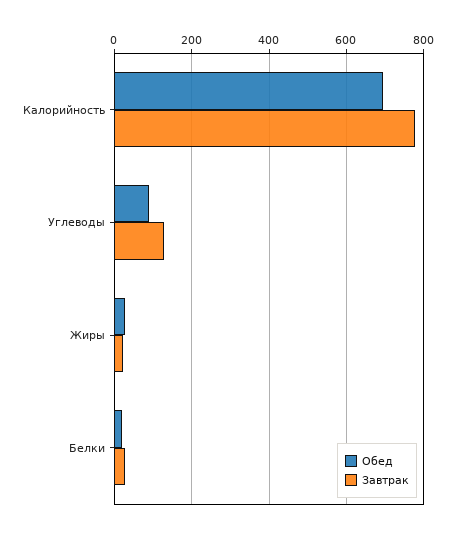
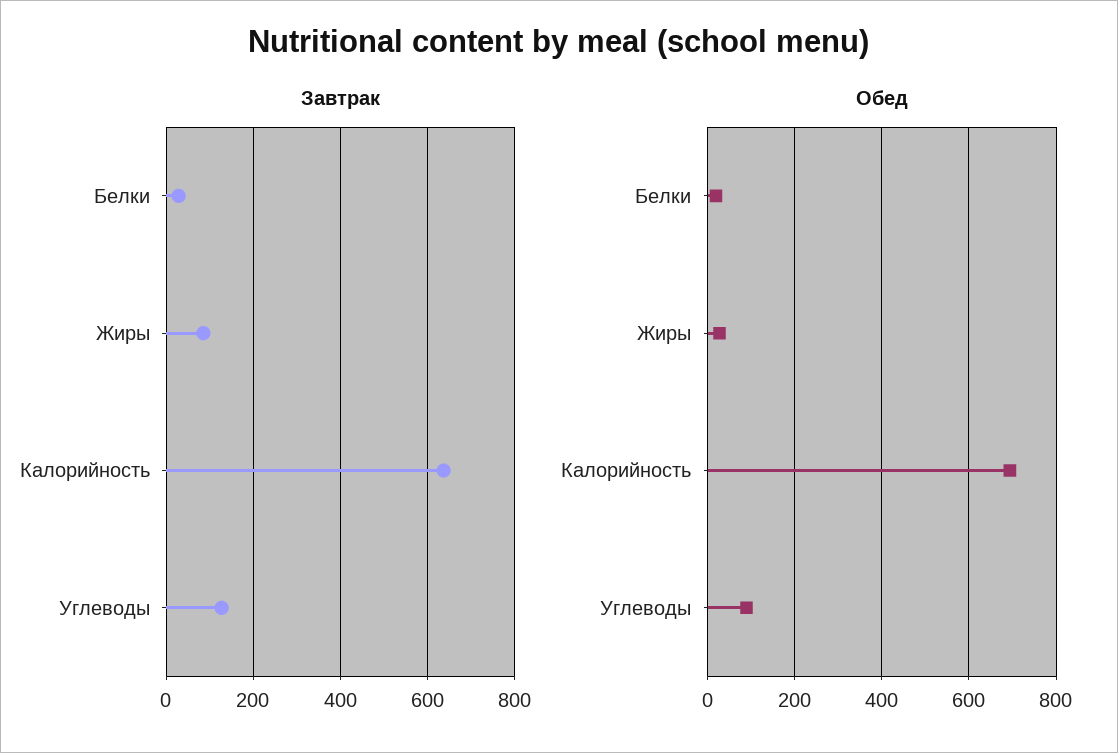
  {
    "Обед": {
      "Калорийность": 700,
      "Углеводы": 80,
      "Жиры": 20,
      "Белки": 20
    },
    "Завтрак": {
-     "Калорийность": 780,
+     "Калорийность": 640,
      "Углеводы": 120,
-     "Жиры": 20,
+     "Жиры": 80,
      "Белки": 20
    }
  }

